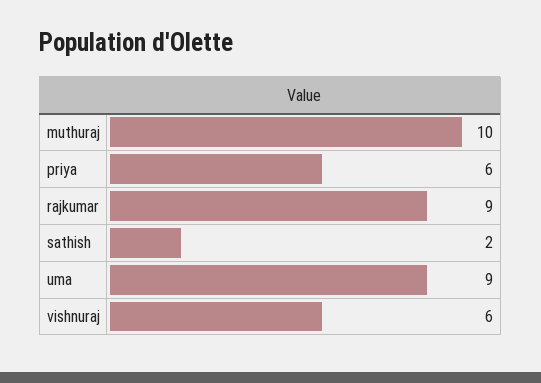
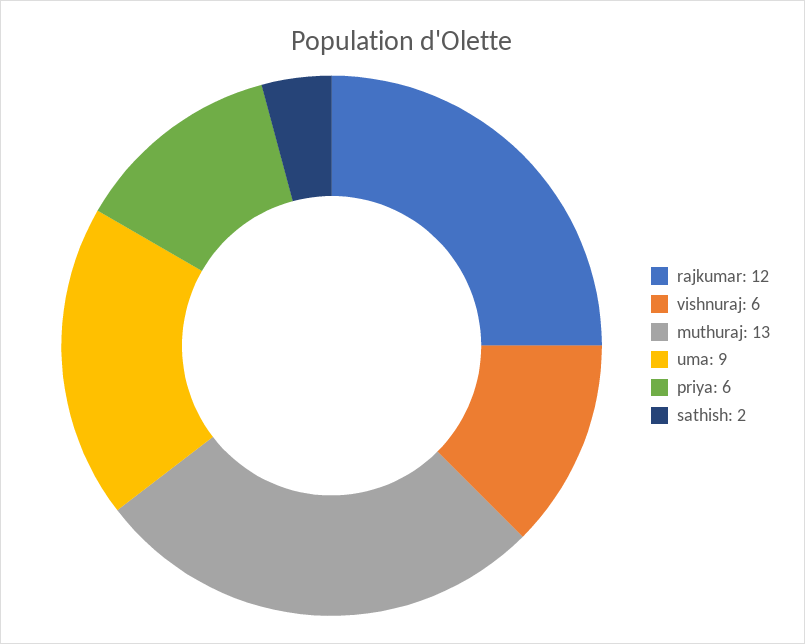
  {
-   "muthuraj": 10,
+   "muthuraj": 13,
    "priya": 6,
-   "rajkumar": 9,
+   "rajkumar": 12,
    "sathish": 2,
    "uma": 9,
    "vishnuraj": 6
  }

